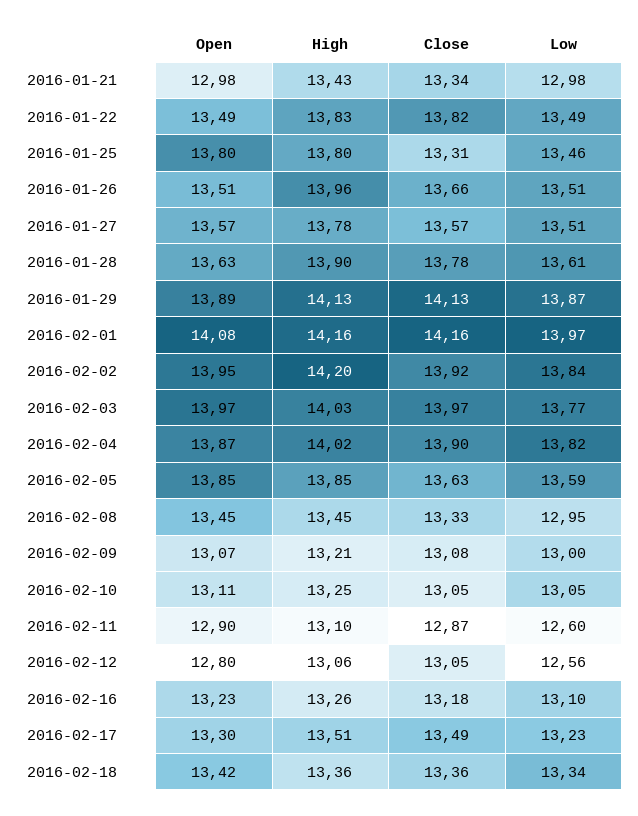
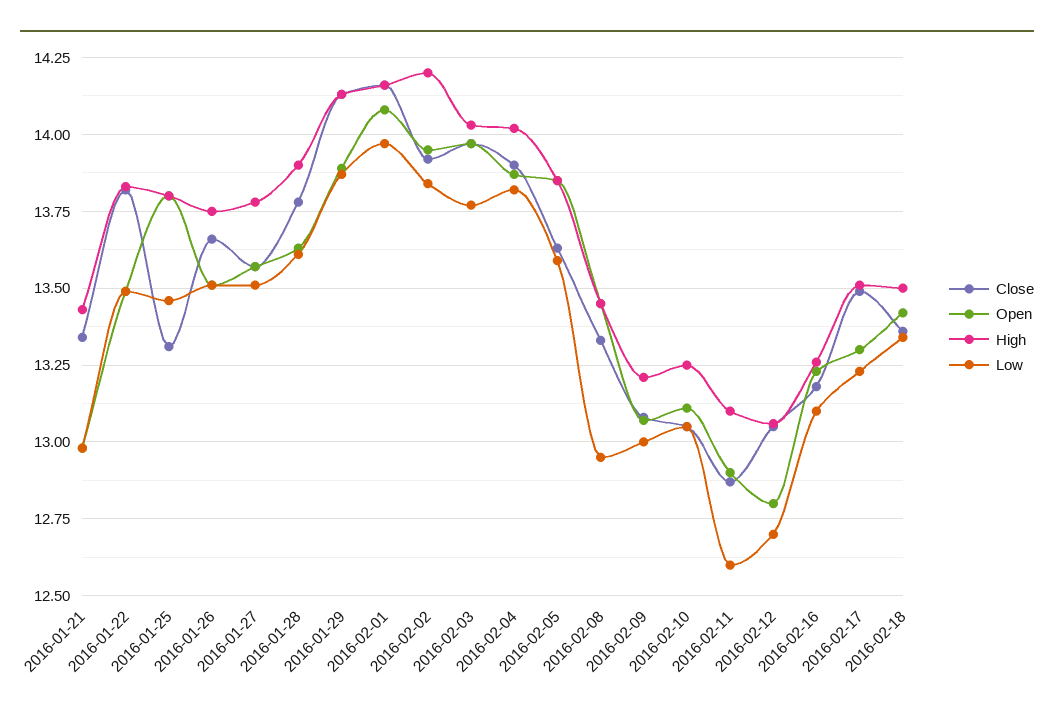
  {
    "Open": {
      "2016-01-21": 12.98,
      "2016-01-22": 13.49,
      "2016-01-25": 13.8,
      "2016-01-26": 13.51,
      "2016-01-27": 13.57,
      "2016-01-28": 13.63,
      "2016-01-29": 13.89,
      "2016-02-01": 14.08,
      "2016-02-02": 13.95,
      "2016-02-03": 13.97,
      "2016-02-04": 13.87,
      "2016-02-05": 13.85,
      "2016-02-08": 13.45,
      "2016-02-09": 13.07,
      "2016-02-10": 13.11,
      "2016-02-11": 12.9,
      "2016-02-12": 12.8,
      "2016-02-16": 13.23,
      "2016-02-17": 13.3,
      "2016-02-18": 13.42
    },
    "High": {
      "2016-01-21": 13.43,
      "2016-01-22": 13.83,
      "2016-01-25": 13.8,
-     "2016-01-26": 13.96,
+     "2016-01-26": 13.75,
      "2016-01-27": 13.78,
      "2016-01-28": 13.9,
      "2016-01-29": 14.13,
      "2016-02-01": 14.16,
      "2016-02-02": 14.2,
      "2016-02-03": 14.03,
      "2016-02-04": 14.02,
      "2016-02-05": 13.85,
      "2016-02-08": 13.45,
      "2016-02-09": 13.21,
      "2016-02-10": 13.25,
      "2016-02-11": 13.1,
      "2016-02-12": 13.06,
      "2016-02-16": 13.26,
      "2016-02-17": 13.51,
-     "2016-02-18": 13.36
+     "2016-02-18": 13.5
    },
    "Close": {
      "2016-01-21": 13.34,
      "2016-01-22": 13.82,
      "2016-01-25": 13.31,
      "2016-01-26": 13.66,
      "2016-01-27": 13.57,
      "2016-01-28": 13.78,
      "2016-01-29": 14.13,
      "2016-02-01": 14.16,
      "2016-02-02": 13.92,
      "2016-02-03": 13.97,
      "2016-02-04": 13.9,
      "2016-02-05": 13.63,
      "2016-02-08": 13.33,
      "2016-02-09": 13.08,
      "2016-02-10": 13.05,
      "2016-02-11": 12.87,
      "2016-02-12": 13.05,
      "2016-02-16": 13.18,
      "2016-02-17": 13.49,
      "2016-02-18": 13.36
    },
    "Low": {
      "2016-01-21": 12.98,
      "2016-01-22": 13.49,
      "2016-01-25": 13.46,
      "2016-01-26": 13.51,
      "2016-01-27": 13.51,
      "2016-01-28": 13.61,
      "2016-01-29": 13.87,
      "2016-02-01": 13.97,
      "2016-02-02": 13.84,
      "2016-02-03": 13.77,
      "2016-02-04": 13.82,
      "2016-02-05": 13.59,
      "2016-02-08": 12.95,
      "2016-02-09": 13,
      "2016-02-10": 13.05,
      "2016-02-11": 12.6,
-     "2016-02-12": 12.56,
+     "2016-02-12": 12.7,
      "2016-02-16": 13.1,
      "2016-02-17": 13.23,
      "2016-02-18": 13.34
    }
  }

